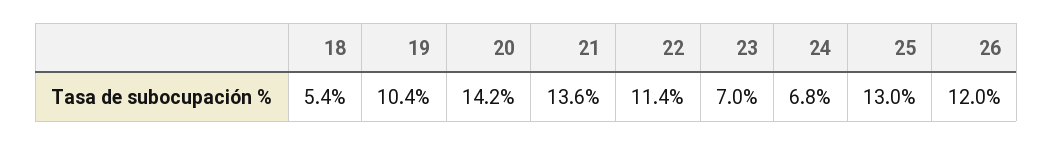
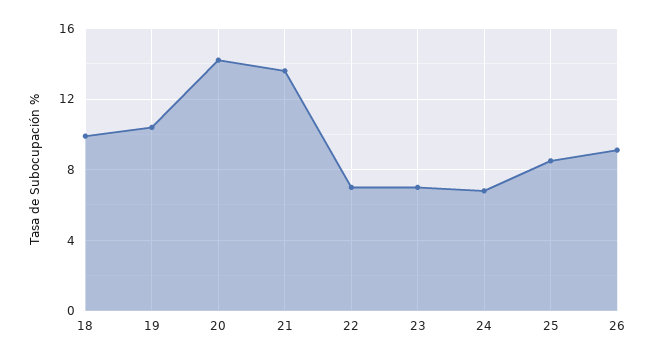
  {
-   "18": 5.4,
+   "18": 10,
    "19": 10.4,
    "20": 14.2,
    "21": 13.6,
-   "22": 11.4,
+   "22": 7,
    "23": 7,
    "24": 6.8,
-   "25": 13,
+   "25": 8.5,
-   "26": 12
+   "26": 9
  }

